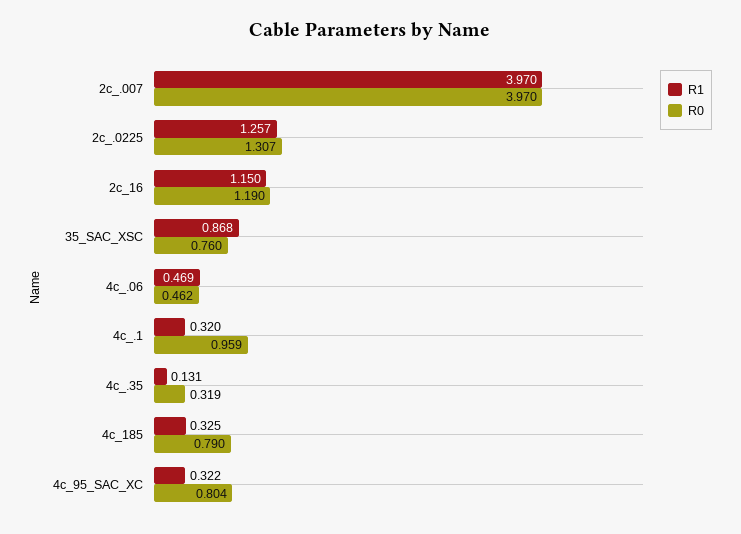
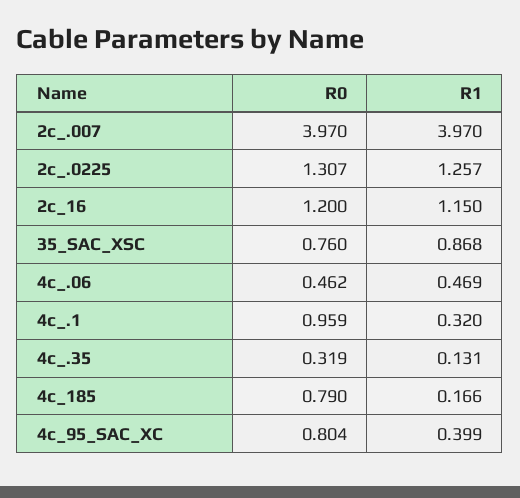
  {
    "R1": {
      "2c_.007": 3.97,
      "2c_.0225": 1.257,
      "2c_16": 1.15,
      "35_SAC_XSC": 0.868,
      "4c_.06": 0.469,
      "4c_.1": 0.32,
      "4c_.35": 0.131,
-     "4c_185": 0.325,
+     "4c_185": 0.166,
-     "4c_95_SAC_XC": 0.322
+     "4c_95_SAC_XC": 0.399
    },
    "R0": {
      "2c_.007": 3.97,
      "2c_.0225": 1.307,
-     "2c_16": 1.19,
+     "2c_16": 1.2,
      "35_SAC_XSC": 0.76,
      "4c_.06": 0.462,
      "4c_.1": 0.959,
      "4c_.35": 0.319,
      "4c_185": 0.79,
      "4c_95_SAC_XC": 0.804
    }
  }

